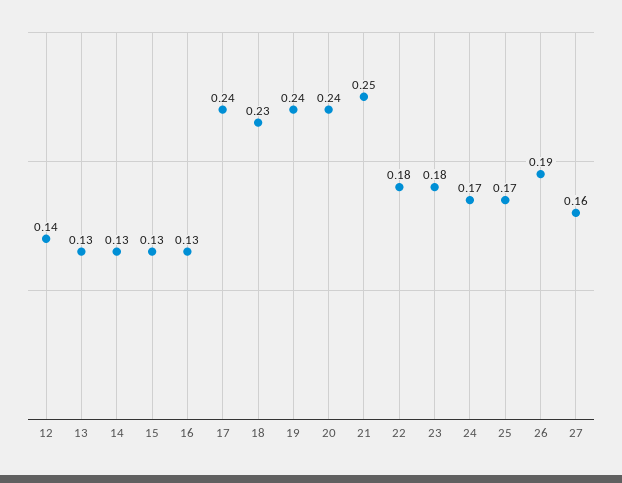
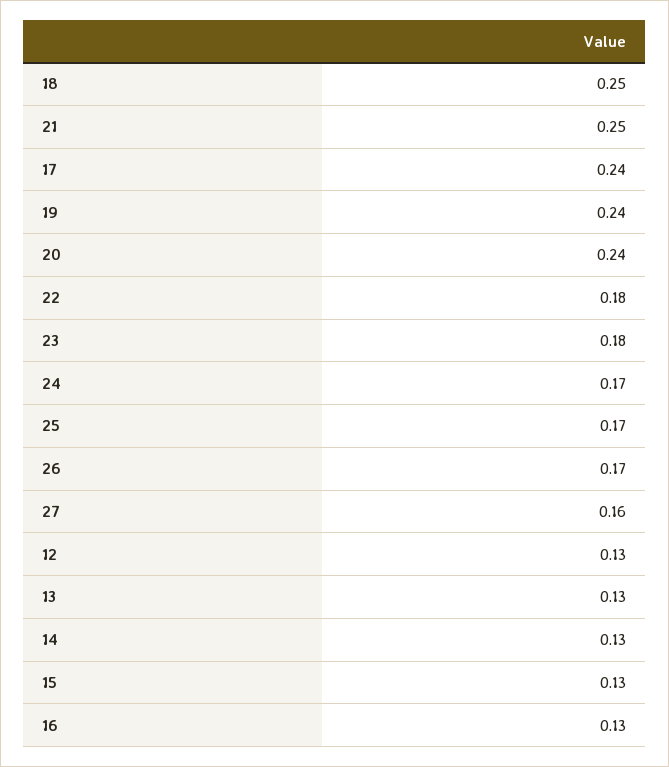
  {
-   "12": 0.14,
+   "12": 0.13,
    "13": 0.13,
    "14": 0.13,
    "15": 0.13,
    "16": 0.13,
    "17": 0.24,
-   "18": 0.23,
+   "18": 0.25,
    "19": 0.24,
    "20": 0.24,
    "21": 0.25,
    "22": 0.18,
    "23": 0.18,
    "24": 0.17,
    "25": 0.17,
-   "26": 0.19,
+   "26": 0.17,
    "27": 0.16
  }

